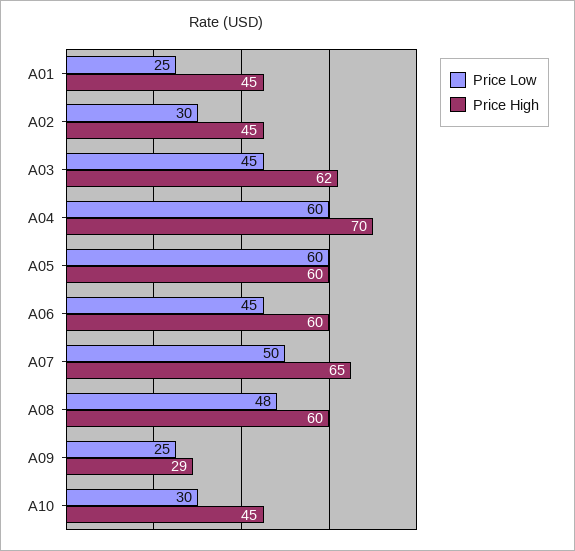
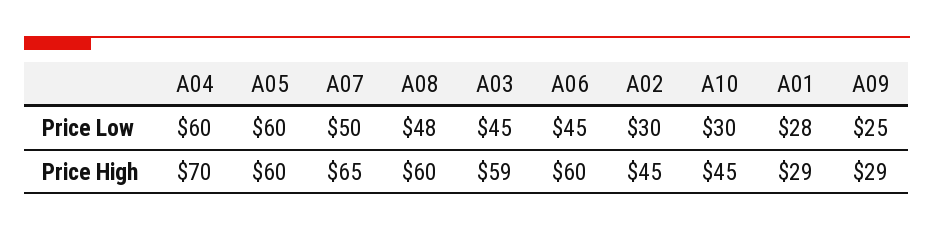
  {
    "Price Low": {
-     "A01": 25,
+     "A01": 28,
      "A02": 30,
      "A03": 45,
      "A04": 60,
      "A05": 60,
      "A06": 45,
      "A07": 50,
      "A08": 48,
      "A09": 25,
      "A10": 30
    },
    "Price High": {
-     "A01": 45,
+     "A01": 29,
      "A02": 45,
-     "A03": 62,
+     "A03": 59,
      "A04": 70,
      "A05": 60,
      "A06": 60,
      "A07": 65,
      "A08": 60,
      "A09": 29,
      "A10": 45
    }
  }

